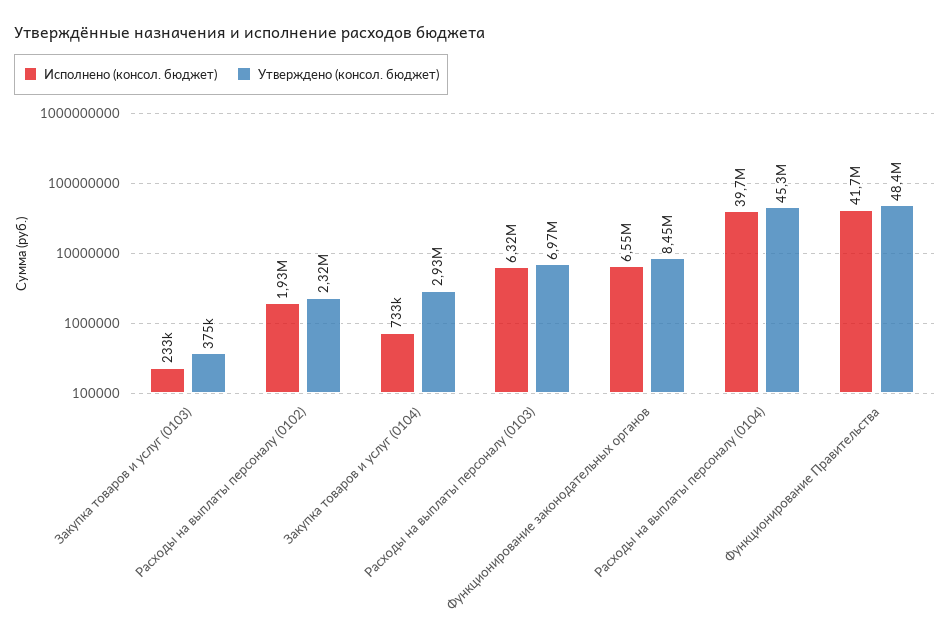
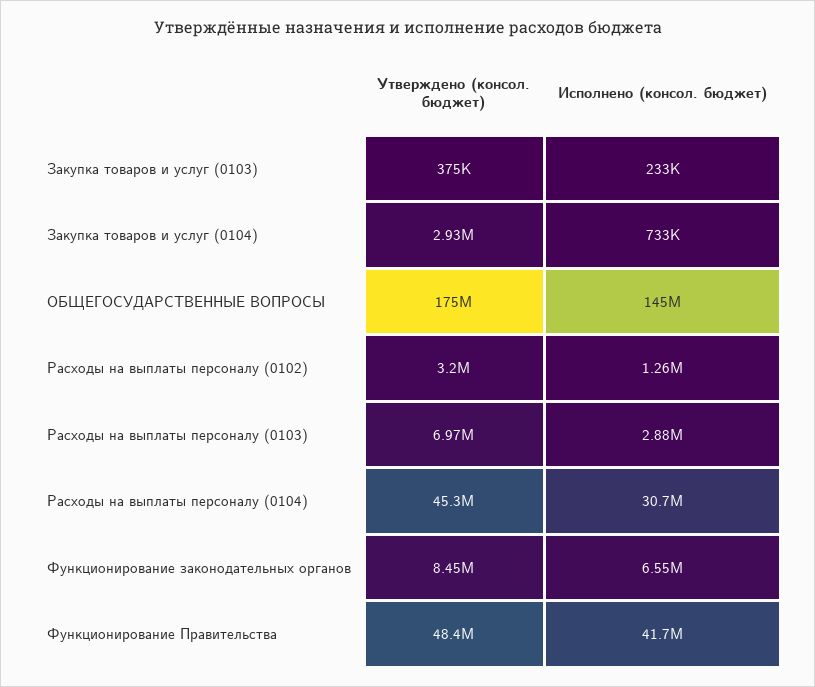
  {
    "Исполнено (консол. бюджет)": {
      "Закупка товаров и услуг (0103)": 233000,
-     "Расходы на выплаты персоналу (0102)": 1930000,
+     "Расходы на выплаты персоналу (0102)": 1260000,
      "Закупка товаров и услуг (0104)": 733000,
-     "Расходы на выплаты персоналу (0103)": 6320000,
+     "Расходы на выплаты персоналу (0103)": 2880000,
      "Функционирование законодательных органов": 6550000,
-     "Расходы на выплаты персоналу (0104)": 39700000,
+     "Расходы на выплаты персоналу (0104)": 30700000,
-     "Функционирование Правительства": 41700000
+     "Функционирование Правительства": 41700000,
+     "ОБЩЕГОСУДАРСТВЕННЫЕ ВОПРОСЫ": 145000000
    },
    "Утверждено (консол. бюджет)": {
      "Закупка товаров и услуг (0103)": 375000,
-     "Расходы на выплаты персоналу (0102)": 2320000,
+     "Расходы на выплаты персоналу (0102)": 3200000,
      "Закупка товаров и услуг (0104)": 2930000,
      "Расходы на выплаты персоналу (0103)": 6970000,
      "Функционирование законодательных органов": 8450000,
      "Расходы на выплаты персоналу (0104)": 45300000,
-     "Функционирование Правительства": 48400000
+     "Функционирование Правительства": 48400000,
+     "ОБЩЕГОСУДАРСТВЕННЫЕ ВОПРОСЫ": 175000000
    }
  }

